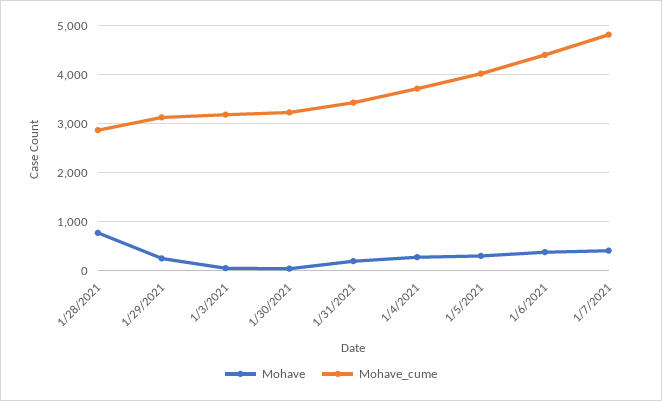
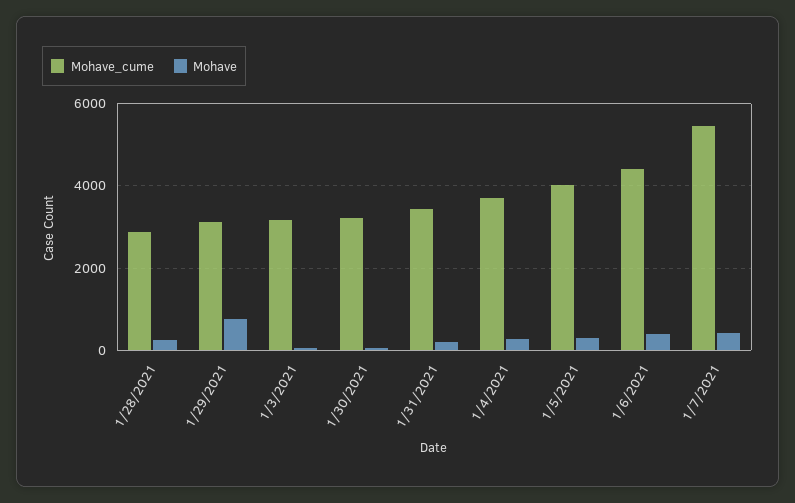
  {
    "Mohave": {
-     "1/28/2021": 800,
+     "1/28/2021": 200,
-     "1/29/2021": 200,
+     "1/29/2021": 800,
      "1/3/2021": 0,
      "1/30/2021": 0,
      "1/31/2021": 200,
      "1/4/2021": 200,
      "1/5/2021": 400,
      "1/6/2021": 400,
      "1/7/2021": 400
    },
    "Mohave_cume": {
      "1/28/2021": 2800,
      "1/29/2021": 3200,
      "1/3/2021": 3200,
      "1/30/2021": 3200,
      "1/31/2021": 3400,
      "1/4/2021": 3800,
      "1/5/2021": 4000,
      "1/6/2021": 4400,
-     "1/7/2021": 4800
+     "1/7/2021": 5400
    }
  }

